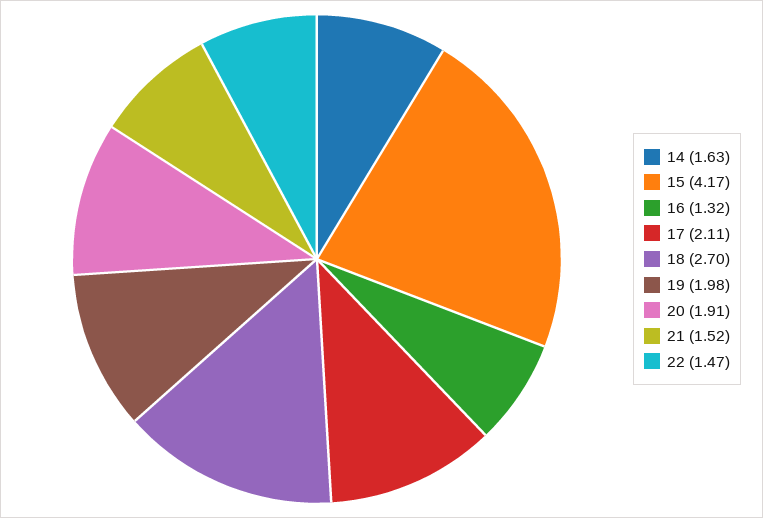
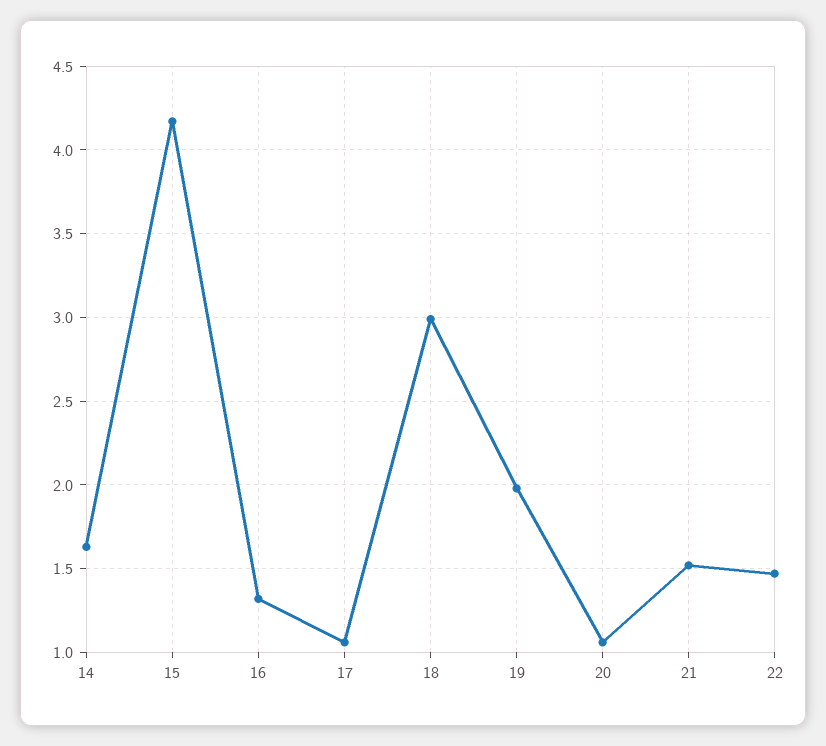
  {
    "14": 1.63,
    "15": 4.17,
    "16": 1.32,
-   "17": 2.11,
+   "17": 1.05,
-   "18": 2.7,
+   "18": 3,
    "19": 1.98,
-   "20": 1.91,
+   "20": 1.05,
    "21": 1.52,
    "22": 1.47
  }

